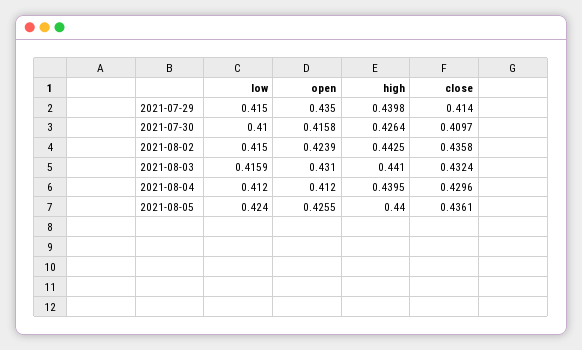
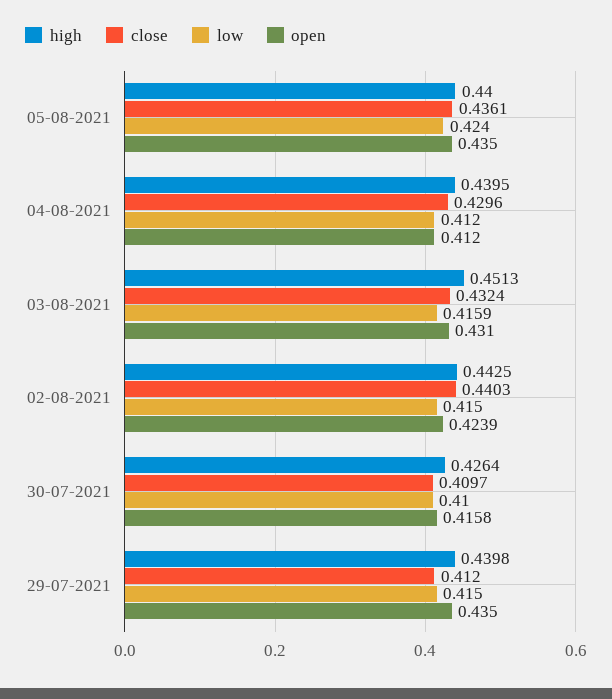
  {
    "low": {
      "2021-07-29": 0.415,
      "2021-07-30": 0.41,
      "2021-08-02": 0.415,
      "2021-08-03": 0.4159,
      "2021-08-04": 0.412,
      "2021-08-05": 0.424
    },
    "open": {
      "2021-07-29": 0.435,
      "2021-07-30": 0.4158,
      "2021-08-02": 0.4239,
      "2021-08-03": 0.431,
      "2021-08-04": 0.412,
-     "2021-08-05": 0.4255
+     "2021-08-05": 0.435
    },
    "high": {
      "2021-07-29": 0.4398,
      "2021-07-30": 0.4264,
      "2021-08-02": 0.4425,
-     "2021-08-03": 0.441,
+     "2021-08-03": 0.4513,
      "2021-08-04": 0.4395,
      "2021-08-05": 0.44
    },
    "close": {
-     "2021-07-29": 0.414,
+     "2021-07-29": 0.412,
      "2021-07-30": 0.4097,
-     "2021-08-02": 0.4358,
+     "2021-08-02": 0.4403,
      "2021-08-03": 0.4324,
      "2021-08-04": 0.4296,
      "2021-08-05": 0.4361
    }
  }

